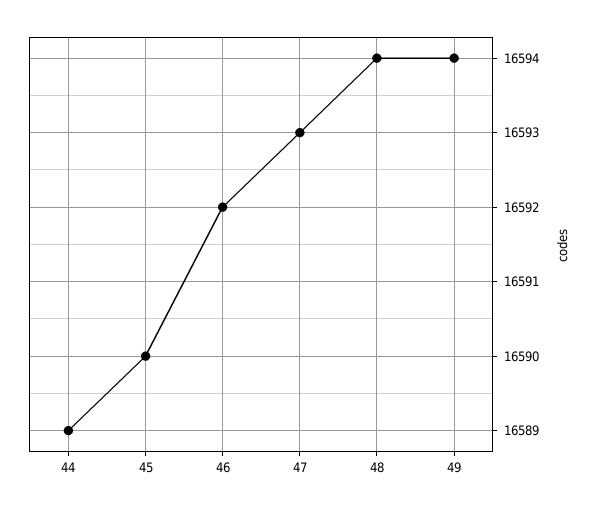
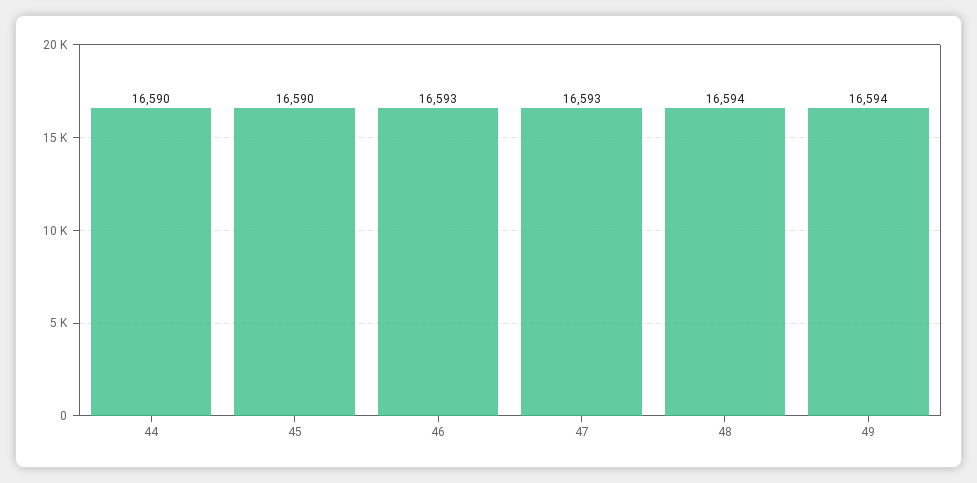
  {
-   "44": 16589,
+   "44": 16590,
    "45": 16590,
-   "46": 16592,
+   "46": 16593,
    "47": 16593,
    "48": 16594,
    "49": 16594
  }

